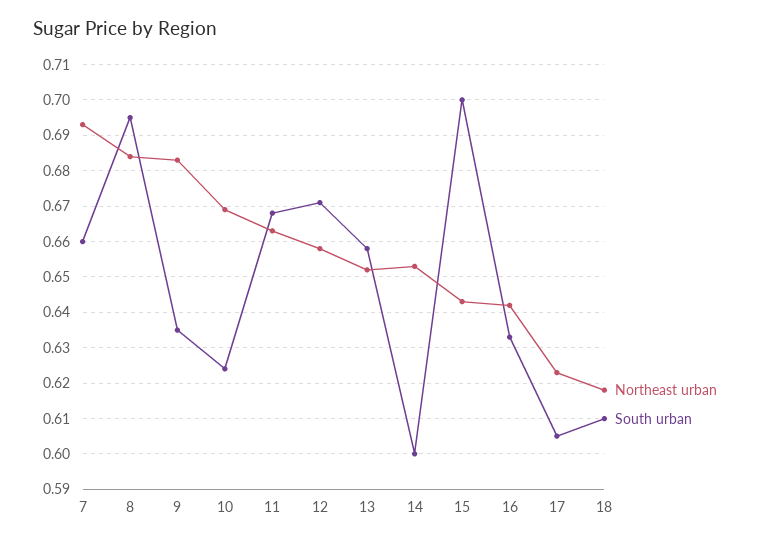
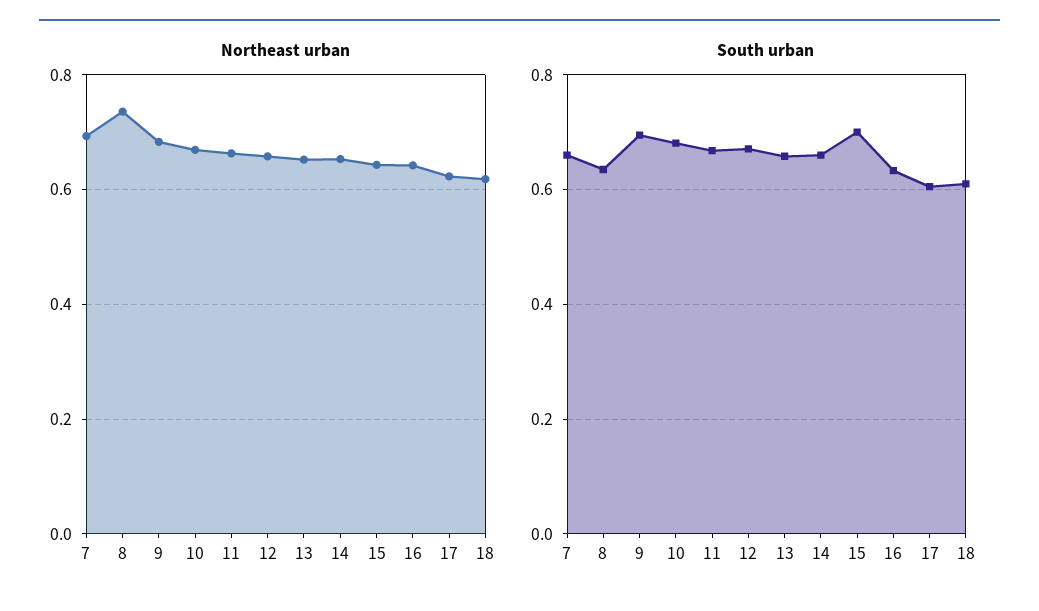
  {
    "Northeast urban": {
      "7": 0.695,
-     "8": 0.685,
+     "8": 0.74,
      "9": 0.685,
      "10": 0.67,
      "11": 0.665,
      "12": 0.66,
      "13": 0.65,
      "14": 0.655,
      "15": 0.645,
      "16": 0.64,
      "17": 0.625,
      "18": 0.62
    },
    "South urban": {
      "7": 0.66,
-     "8": 0.695,
+     "8": 0.64,
-     "9": 0.635,
+     "9": 0.7,
-     "10": 0.625,
+     "10": 0.68,
      "11": 0.67,
      "12": 0.67,
      "13": 0.66,
-     "14": 0.6,
+     "14": 0.66,
      "15": 0.7,
      "16": 0.635,
      "17": 0.605,
      "18": 0.61
    }
  }

